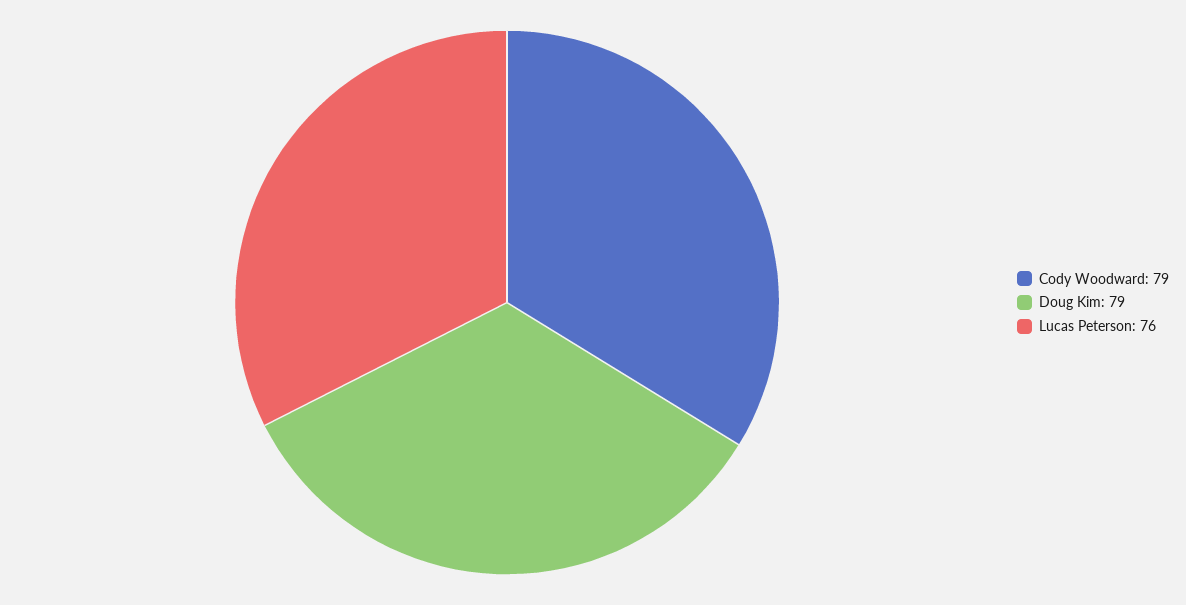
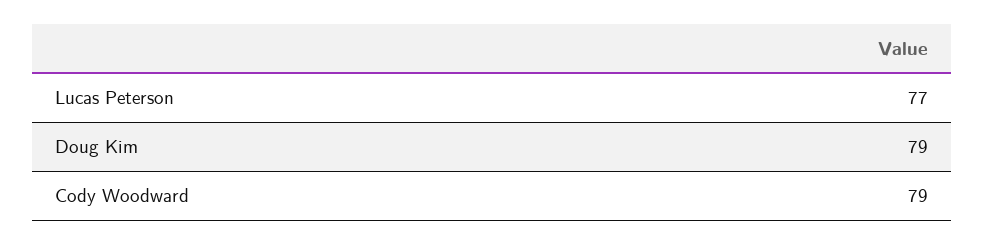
  {
    "Cody Woodward": 79,
    "Doug Kim": 79,
-   "Lucas Peterson": 76
+   "Lucas Peterson": 77
  }

